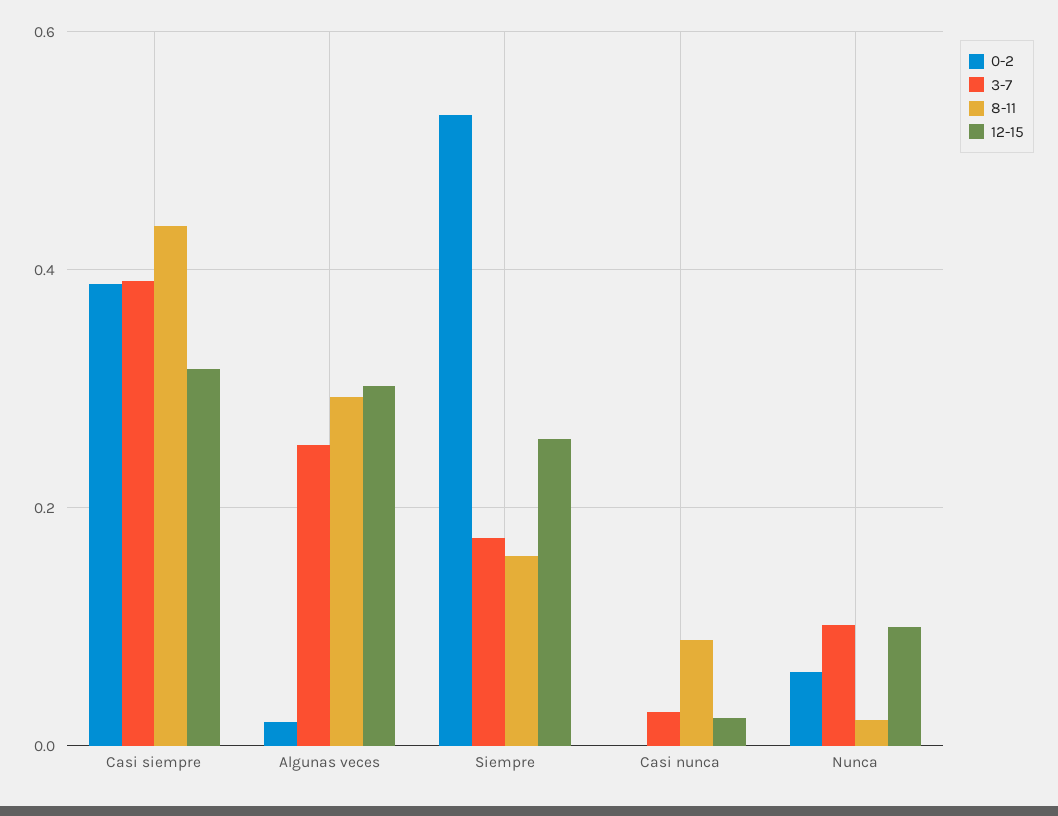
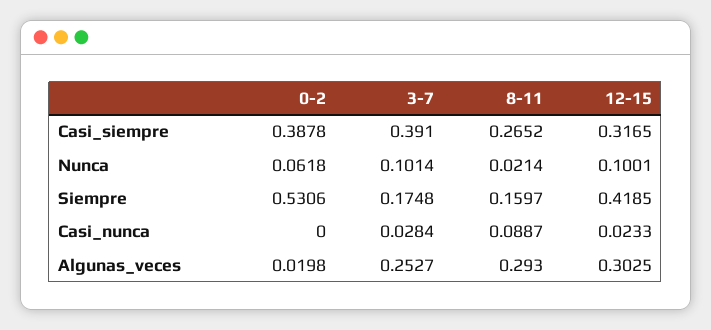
  {
    "0-2": {
      "Casi siempre": 0.3878,
      "Algunas veces": 0.0198,
      "Siempre": 0.5306,
      "Casi nunca": 0,
      "Nunca": 0.0618
    },
    "3-7": {
      "Casi siempre": 0.391,
      "Algunas veces": 0.2527,
      "Siempre": 0.1748,
      "Casi nunca": 0.0284,
      "Nunca": 0.1014
    },
    "8-11": {
-     "Casi siempre": 0.44,
+     "Casi siempre": 0.2652,
      "Algunas veces": 0.293,
      "Siempre": 0.1597,
      "Casi nunca": 0.0887,
      "Nunca": 0.0214
    },
    "12-15": {
      "Casi siempre": 0.3165,
      "Algunas veces": 0.3025,
-     "Siempre": 0.26,
+     "Siempre": 0.4185,
      "Casi nunca": 0.0233,
      "Nunca": 0.1001
    }
  }

